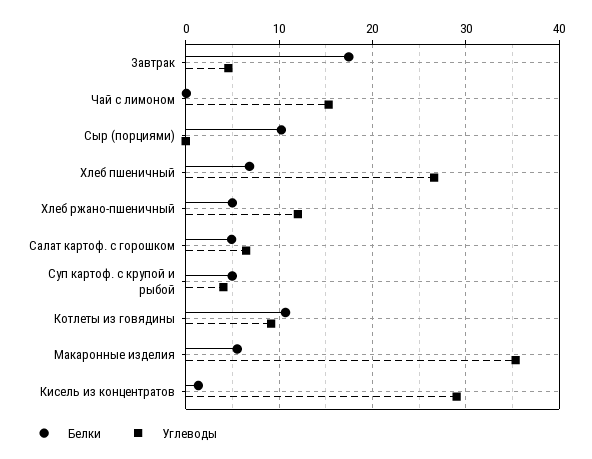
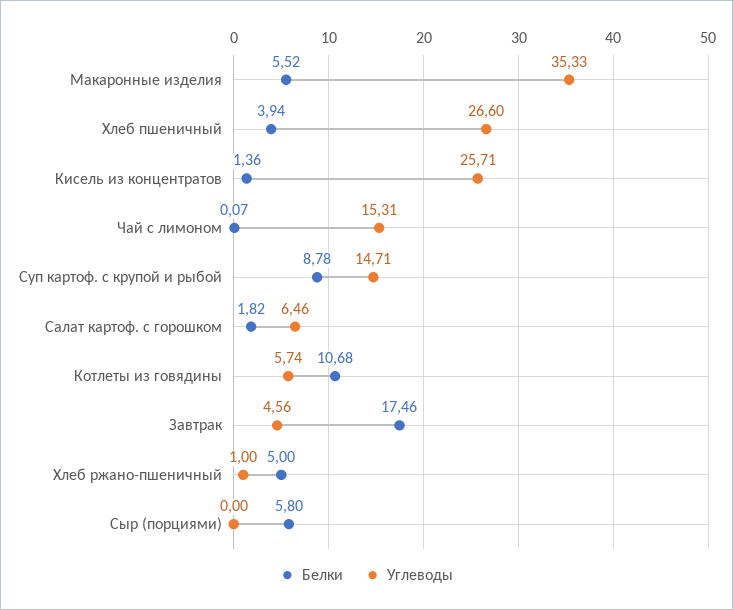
  {
    "Белки": {
      "Завтрак": 17.46,
      "Чай с лимоном": 0.07,
-     "Сыр (порциями)": 10,
+     "Сыр (порциями)": 5.8,
-     "Хлеб пшеничный": 7,
+     "Хлеб пшеничный": 3.94,
      "Хлеб ржано-пшеничный": 5,
-     "Салат картоф. с горошком": 5,
+     "Салат картоф. с горошком": 1.82,
-     "Суп картоф. с крупой и рыбой": 5,
+     "Суп картоф. с крупой и рыбой": 8.78,
      "Котлеты из говядины": 10.68,
      "Макаронные изделия": 5.52,
      "Кисель из концентратов": 1.36
    },
    "Углеводы": {
      "Завтрак": 4.56,
      "Чай с лимоном": 15.31,
      "Сыр (порциями)": 0,
      "Хлеб пшеничный": 26.6,
-     "Хлеб ржано-пшеничный": 12,
+     "Хлеб ржано-пшеничный": 1,
      "Салат картоф. с горошком": 6.46,
-     "Суп картоф. с крупой и рыбой": 4,
+     "Суп картоф. с крупой и рыбой": 14.71,
-     "Котлеты из говядины": 9,
+     "Котлеты из говядины": 5.74,
      "Макаронные изделия": 35.33,
-     "Кисель из концентратов": 29
+     "Кисель из концентратов": 25.71
    }
  }

